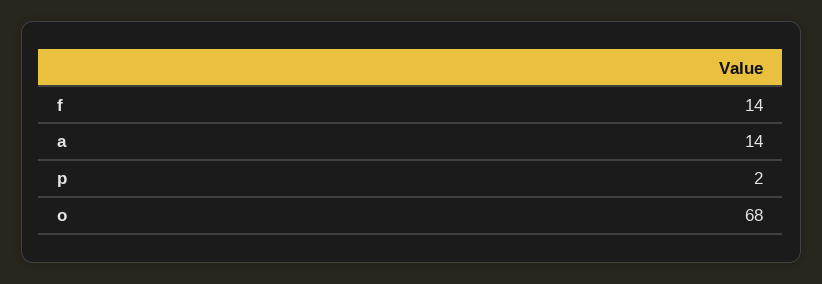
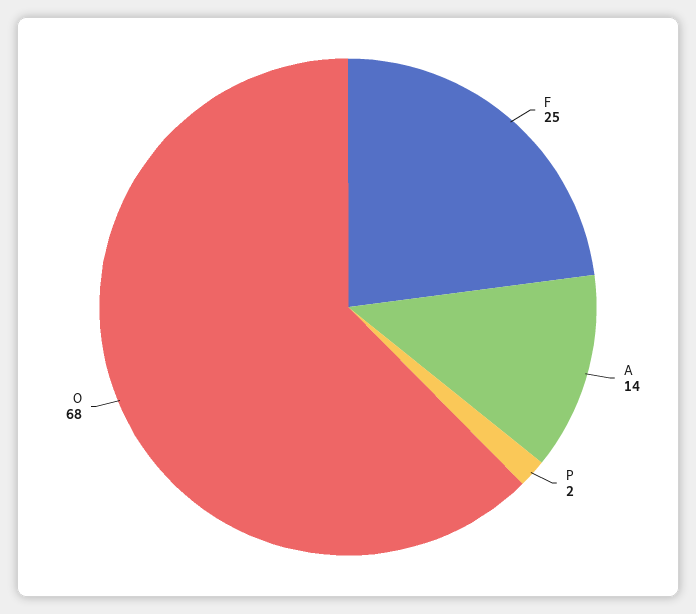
  {
-   "f": 14,
+   "f": 25,
    "a": 14,
    "p": 2,
    "o": 68
  }

